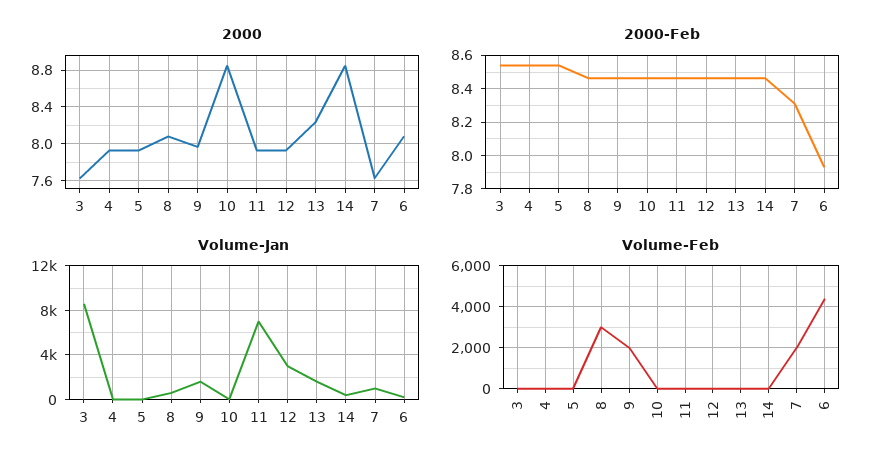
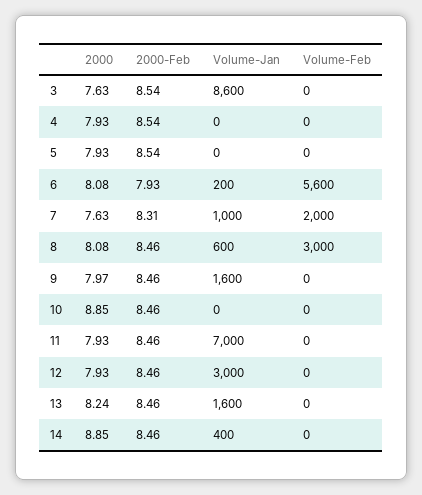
  {
    "2000": {
      "3": 7.63,
      "4": 7.93,
      "5": 7.93,
      "8": 8.08,
      "9": 7.97,
      "10": 8.85,
      "11": 7.93,
      "12": 7.93,
      "13": 8.24,
      "14": 8.85,
      "7": 7.63,
      "6": 8.08
    },
    "2000-Feb": {
      "3": 8.54,
      "4": 8.54,
      "5": 8.54,
      "8": 8.46,
      "9": 8.46,
      "10": 8.46,
      "11": 8.46,
      "12": 8.46,
      "13": 8.46,
      "14": 8.46,
      "7": 8.31,
      "6": 7.93
    },
    "Volume-Jan": {
      "3": 8600,
      "4": 0,
      "5": 0,
      "8": 600,
      "9": 1600,
      "10": 0,
      "11": 7000,
      "12": 3000,
      "13": 1600,
      "14": 400,
      "7": 1000,
      "6": 200
    },
    "Volume-Feb": {
      "3": 0,
      "4": 0,
      "5": 0,
      "8": 3000,
-     "9": 2000,
+     "9": 0,
      "10": 0,
      "11": 0,
      "12": 0,
      "13": 0,
      "14": 0,
      "7": 2000,
-     "6": 4500
+     "6": 5600
    }
  }

